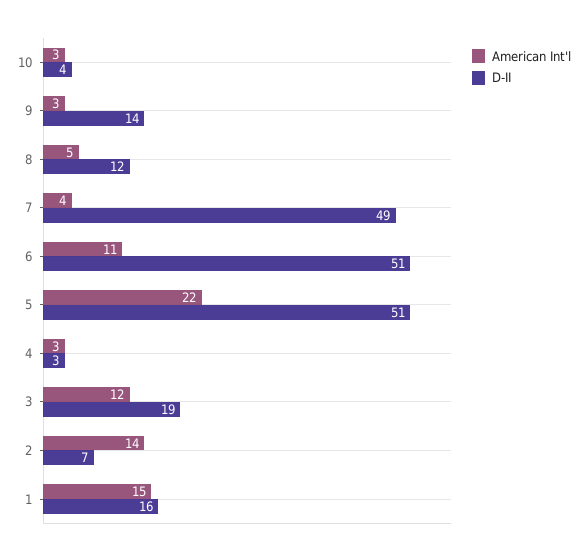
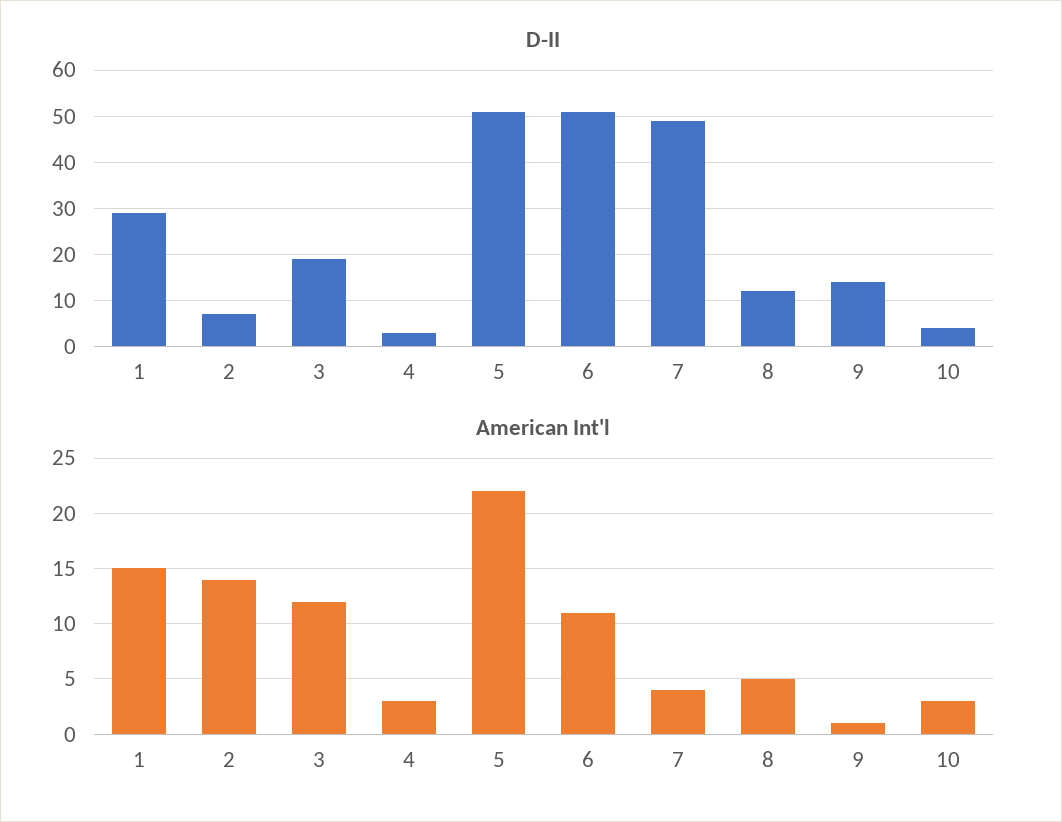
  {
    "American Int'l": {
      "10": 3,
-     "9": 3,
+     "9": 1,
      "8": 5,
      "7": 4,
      "6": 11,
      "5": 22,
      "4": 3,
      "3": 12,
      "2": 14,
      "1": 15
    },
    "D-II": {
      "10": 4,
      "9": 14,
      "8": 12,
      "7": 49,
      "6": 51,
      "5": 51,
      "4": 3,
      "3": 19,
      "2": 7,
-     "1": 16
+     "1": 30
    }
  }

